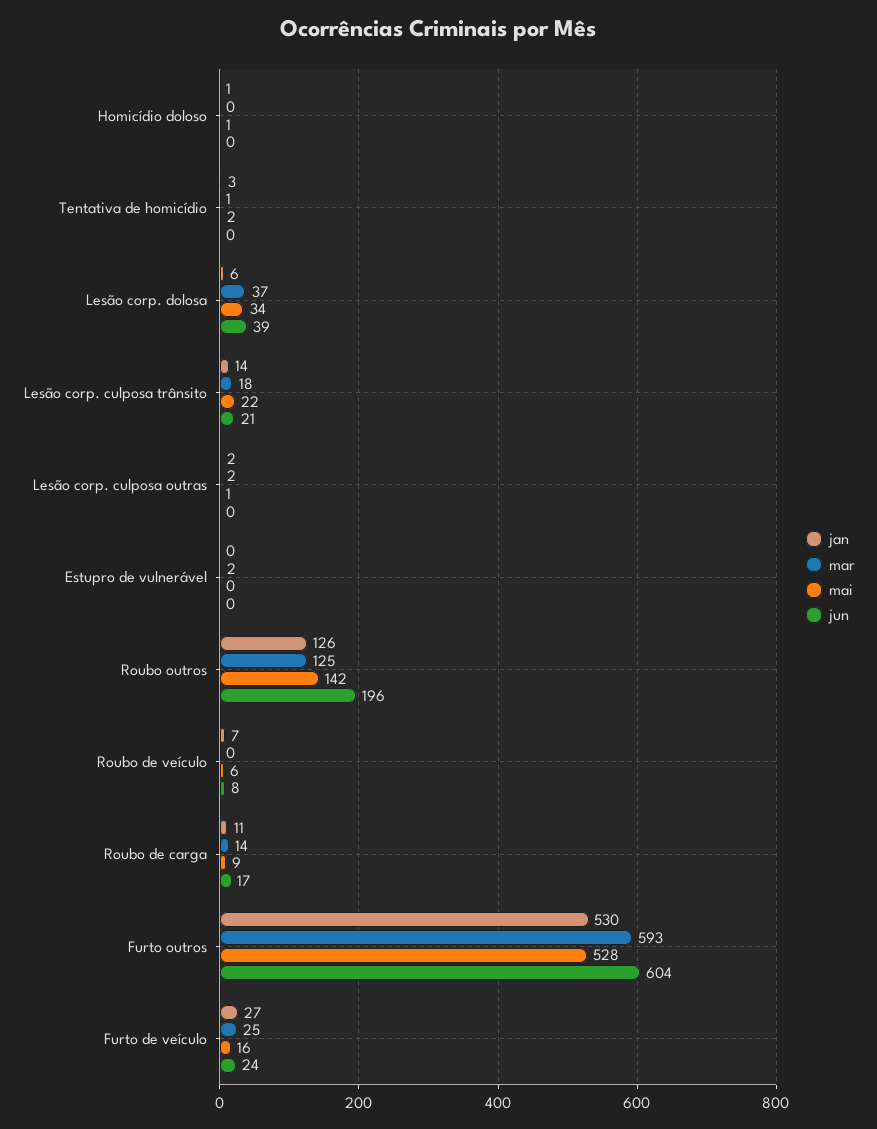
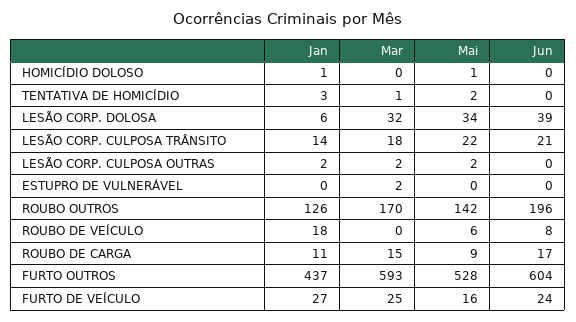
  {
    "jan": {
      "Homicídio doloso": 1,
      "Tentativa de homicídio": 3,
      "Lesão corp. dolosa": 6,
      "Lesão corp. culposa trânsito": 14,
      "Lesão corp. culposa outras": 2,
      "Estupro de vulnerável": 0,
      "Roubo outros": 126,
-     "Roubo de veículo": 7,
+     "Roubo de veículo": 18,
      "Roubo de carga": 11,
-     "Furto outros": 530,
+     "Furto outros": 437,
      "Furto de veículo": 27
    },
    "mar": {
      "Homicídio doloso": 0,
      "Tentativa de homicídio": 1,
-     "Lesão corp. dolosa": 37,
+     "Lesão corp. dolosa": 32,
      "Lesão corp. culposa trânsito": 18,
      "Lesão corp. culposa outras": 2,
      "Estupro de vulnerável": 2,
-     "Roubo outros": 125,
+     "Roubo outros": 170,
      "Roubo de veículo": 0,
-     "Roubo de carga": 14,
+     "Roubo de carga": 15,
      "Furto outros": 593,
      "Furto de veículo": 25
    },
    "mai": {
      "Homicídio doloso": 1,
      "Tentativa de homicídio": 2,
      "Lesão corp. dolosa": 34,
      "Lesão corp. culposa trânsito": 22,
-     "Lesão corp. culposa outras": 1,
+     "Lesão corp. culposa outras": 2,
      "Estupro de vulnerável": 0,
      "Roubo outros": 142,
      "Roubo de veículo": 6,
      "Roubo de carga": 9,
      "Furto outros": 528,
      "Furto de veículo": 16
    },
    "jun": {
      "Homicídio doloso": 0,
      "Tentativa de homicídio": 0,
      "Lesão corp. dolosa": 39,
      "Lesão corp. culposa trânsito": 21,
      "Lesão corp. culposa outras": 0,
      "Estupro de vulnerável": 0,
      "Roubo outros": 196,
      "Roubo de veículo": 8,
      "Roubo de carga": 17,
      "Furto outros": 604,
      "Furto de veículo": 24
    }
  }

